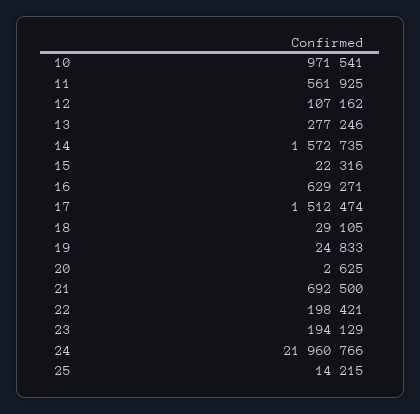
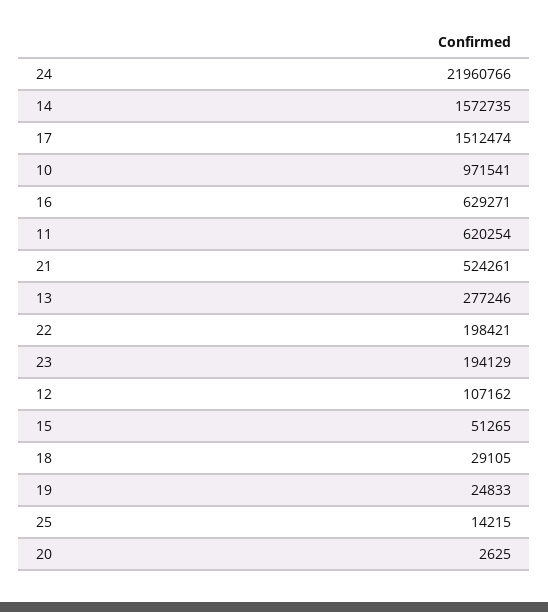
  {
    "10": 971541,
-   "11": 561925,
+   "11": 620254,
    "12": 107162,
    "13": 277246,
    "14": 1572735,
-   "15": 22316,
+   "15": 51265,
    "16": 629271,
    "17": 1512474,
    "18": 29105,
    "19": 24833,
    "20": 2625,
-   "21": 692500,
+   "21": 524261,
    "22": 198421,
    "23": 194129,
    "24": 21960766,
    "25": 14215
  }

